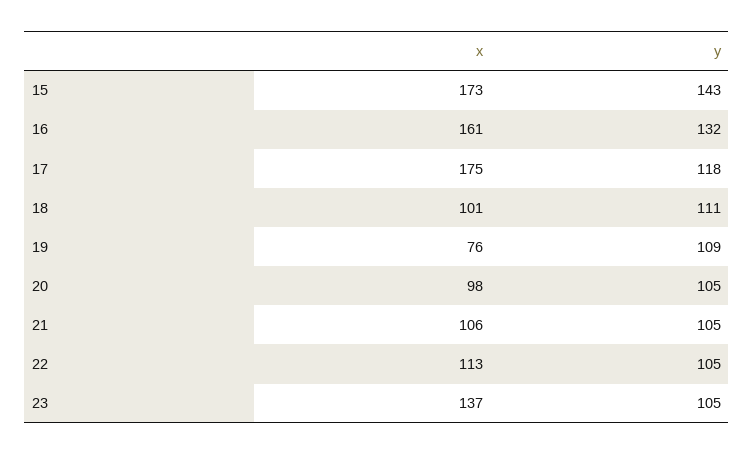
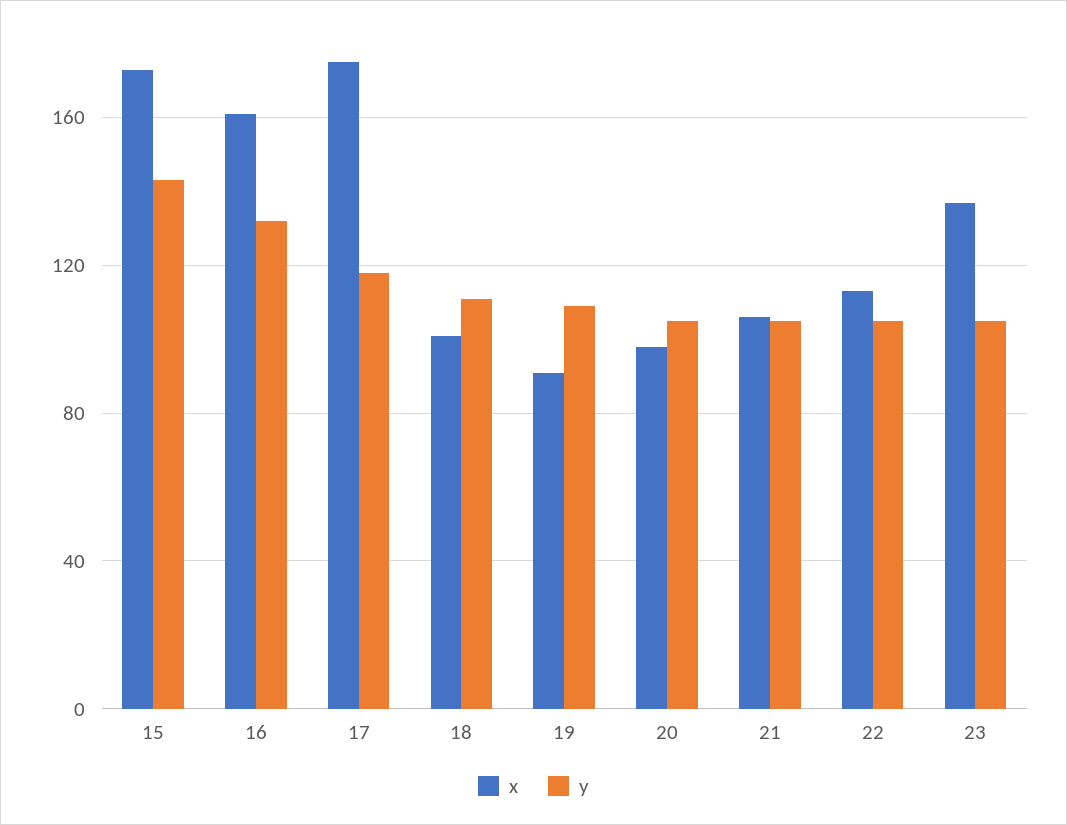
  {
    "x": {
      "15": 173,
      "16": 161,
      "17": 175,
      "18": 101,
-     "19": 76,
+     "19": 90,
      "20": 98,
      "21": 106,
      "22": 113,
      "23": 137
    },
    "y": {
      "15": 143,
      "16": 132,
      "17": 118,
      "18": 111,
      "19": 109,
      "20": 105,
      "21": 105,
      "22": 105,
      "23": 105
    }
  }

